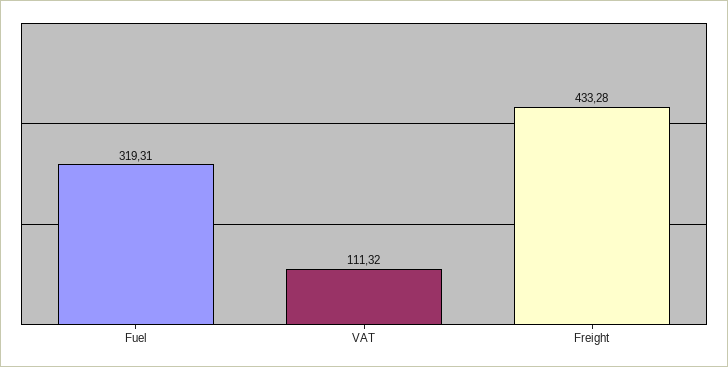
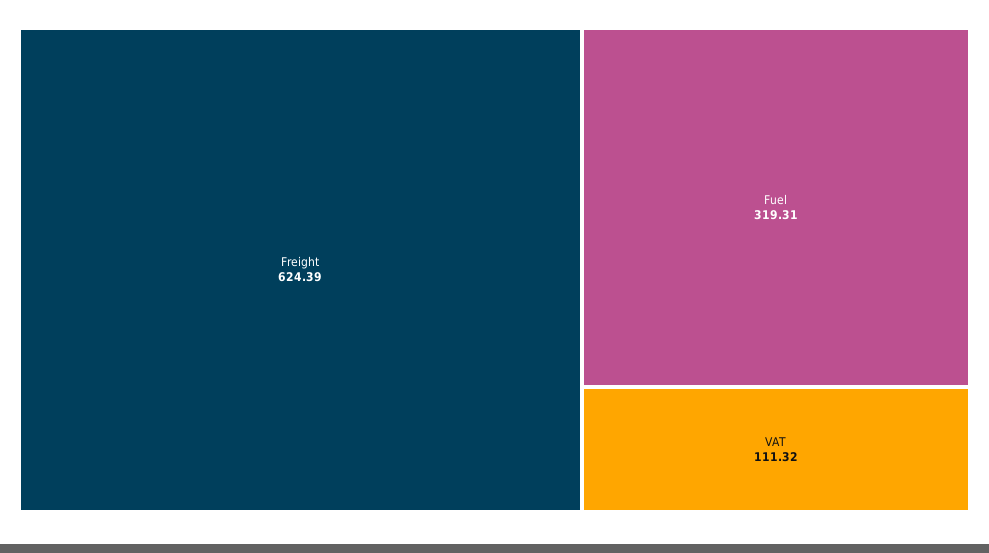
  {
    "Fuel": 319.31,
    "VAT": 111.32,
-   "Freight": 433.28
+   "Freight": 624.39
  }

